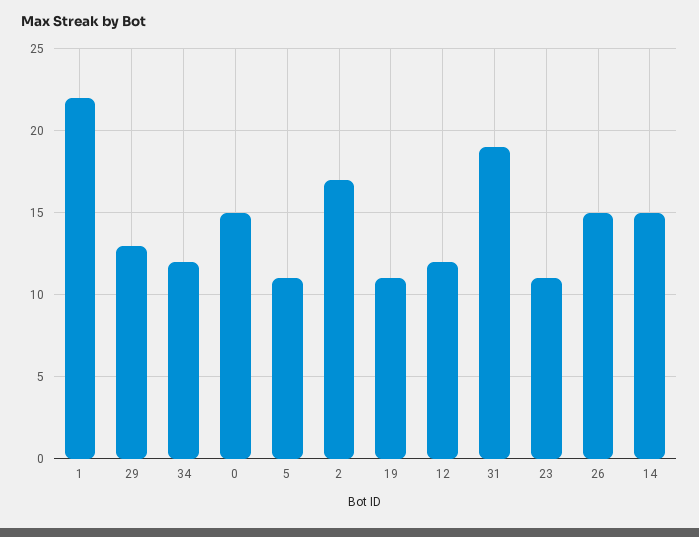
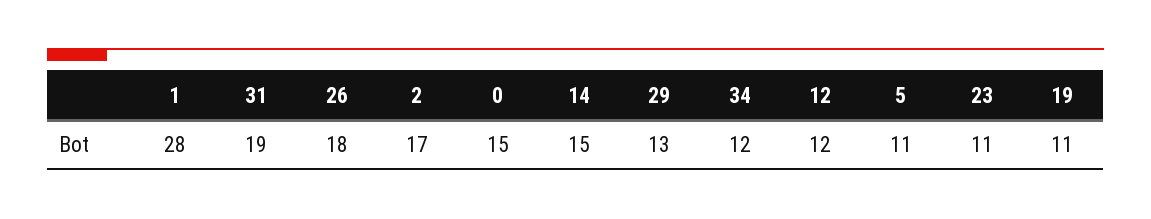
  {
-   "1": 22,
+   "1": 28,
    "29": 13,
    "34": 12,
    "0": 15,
    "5": 11,
    "2": 17,
    "19": 11,
    "12": 12,
    "31": 19,
    "23": 11,
-   "26": 15,
+   "26": 18,
    "14": 15
  }

